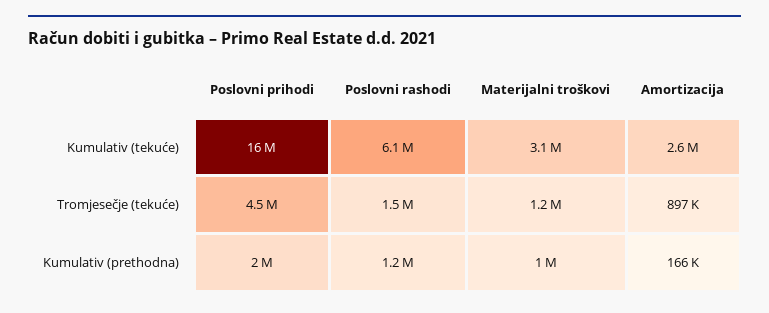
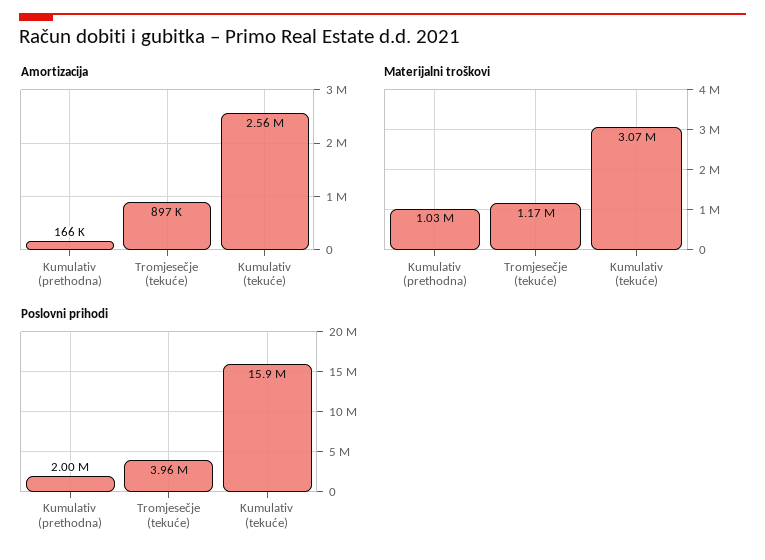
  {
    "Poslovni prihodi": {
      "Kumulativ (tekuće)": 15900000,
-     "Tromjesečje (tekuće)": 4500000,
+     "Tromjesečje (tekuće)": 3960000,
      "Kumulativ (prethodna)": 2000000
    },
-   "Poslovni rashodi": {
-     "Kumulativ (tekuće)": 6100000,
-     "Tromjesečje (tekuće)": 1500000,
-     "Kumulativ (prethodna)": 1200000
-   },
    "Materijalni troškovi": {
      "Kumulativ (tekuće)": 3070000,
      "Tromjesečje (tekuće)": 1170000,
      "Kumulativ (prethodna)": 1030000
    },
    "Amortizacija": {
      "Kumulativ (tekuće)": 2560000,
      "Tromjesečje (tekuće)": 897000,
      "Kumulativ (prethodna)": 166000
    }
  }

